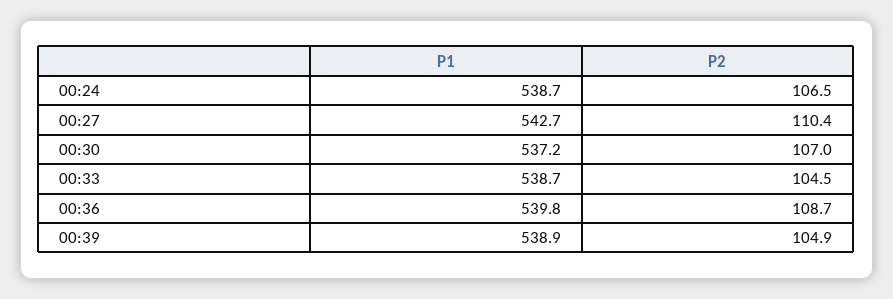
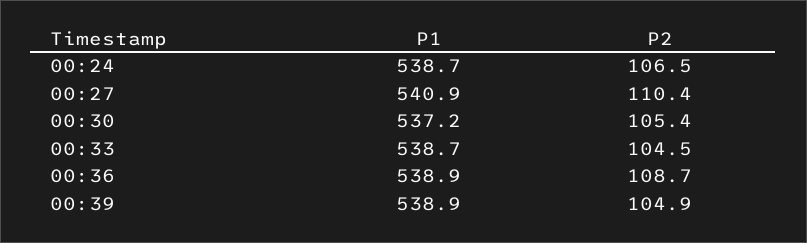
  {
    "P1": {
      "00:24": 538.7,
-     "00:27": 542.7,
+     "00:27": 540.9,
      "00:30": 537.2,
      "00:33": 538.7,
-     "00:36": 539.8,
+     "00:36": 538.9,
      "00:39": 538.9
    },
    "P2": {
      "00:24": 106.5,
      "00:27": 110.4,
-     "00:30": 107,
+     "00:30": 105.4,
      "00:33": 104.5,
      "00:36": 108.7,
      "00:39": 104.9
    }
  }

